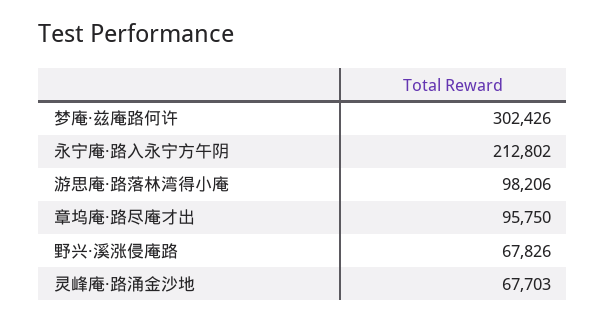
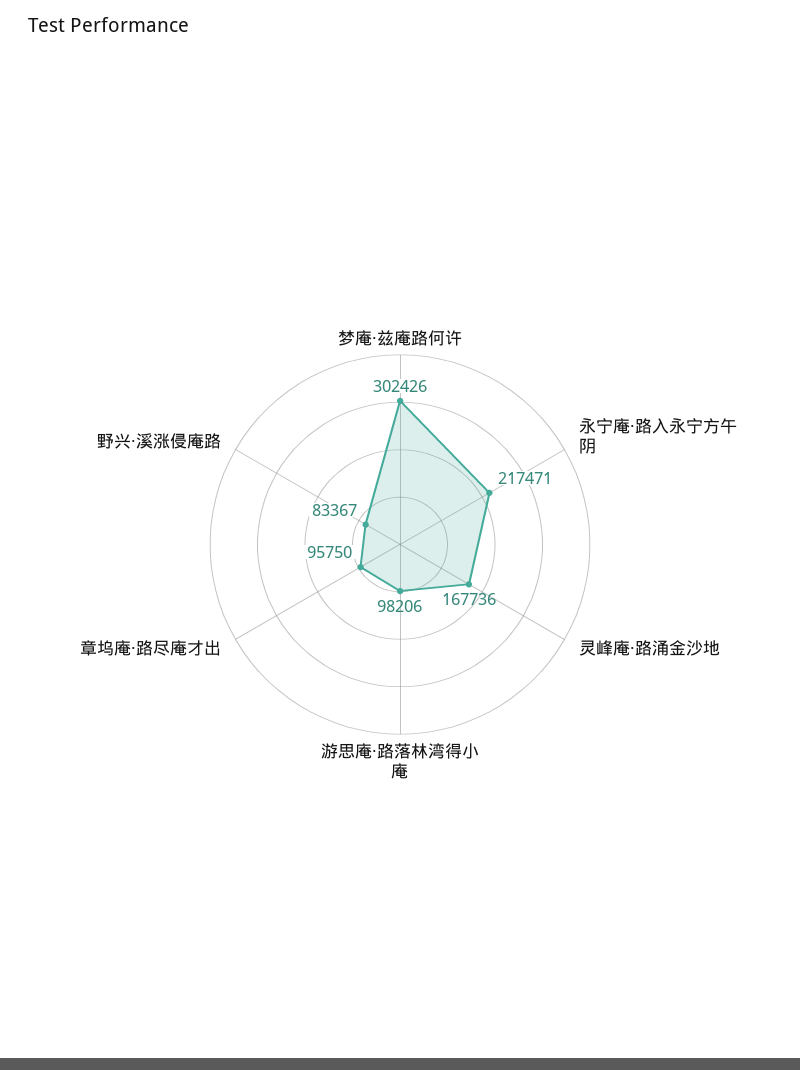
  {
    "梦庵·兹庵路何许": 302426,
-   "永宁庵·路入永宁方午阴": 212802,
+   "永宁庵·路入永宁方午阴": 217471,
    "游思庵·路落林湾得小庵": 98206,
    "章坞庵·路尽庵才出": 95750,
-   "野兴·溪涨侵庵路": 67826,
+   "野兴·溪涨侵庵路": 83367,
-   "灵峰庵·路涌金沙地": 67703
+   "灵峰庵·路涌金沙地": 167736
  }

